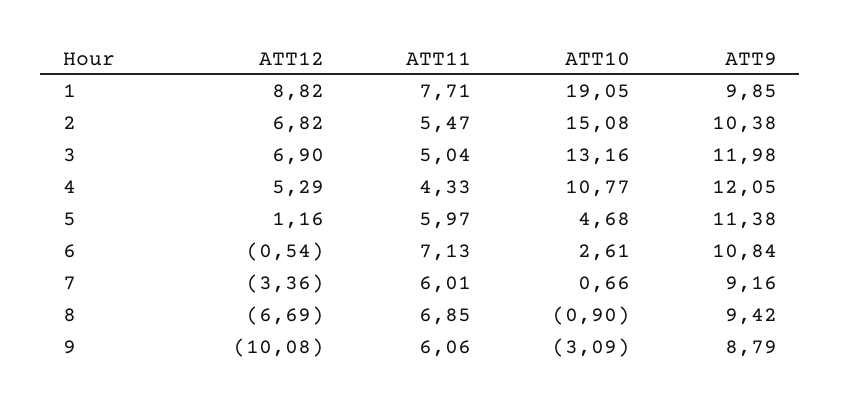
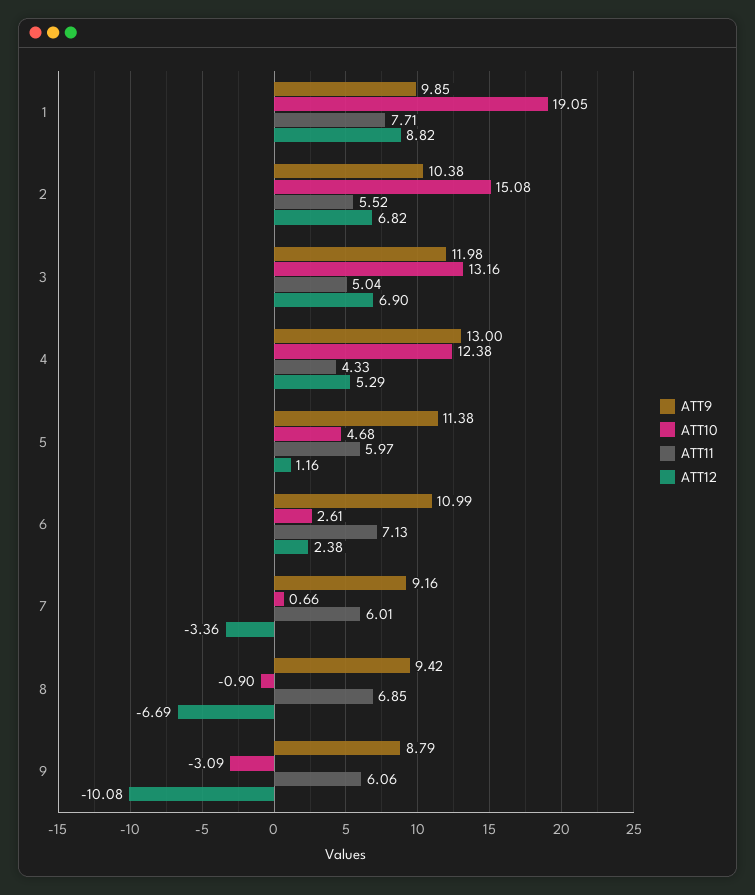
  {
    "ATT12": {
      "1": 8.82,
      "2": 6.82,
      "3": 6.9,
      "4": 5.29,
      "5": 1.16,
-     "6": -0.54,
+     "6": 2.38,
      "7": -3.36,
      "8": -6.69,
      "9": -10.08
    },
    "ATT11": {
      "1": 7.71,
-     "2": 5.47,
+     "2": 5.52,
      "3": 5.04,
      "4": 4.33,
      "5": 5.97,
      "6": 7.13,
      "7": 6.01,
      "8": 6.85,
      "9": 6.06
    },
    "ATT10": {
      "1": 19.05,
      "2": 15.08,
      "3": 13.16,
-     "4": 10.77,
+     "4": 12.38,
      "5": 4.68,
      "6": 2.61,
      "7": 0.66,
      "8": -0.9,
      "9": -3.09
    },
    "ATT9": {
      "1": 9.85,
      "2": 10.38,
      "3": 11.98,
-     "4": 12.05,
+     "4": 13,
      "5": 11.38,
-     "6": 10.84,
+     "6": 10.99,
      "7": 9.16,
      "8": 9.42,
      "9": 8.79
    }
  }

